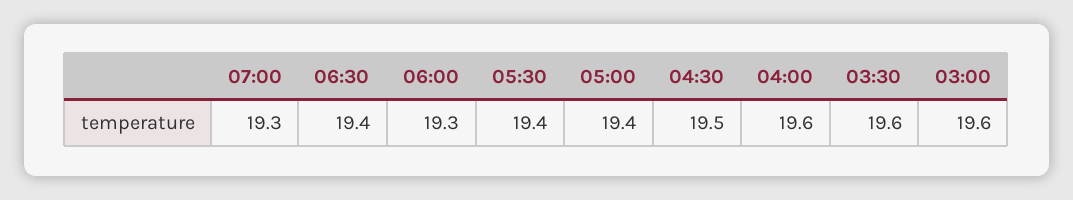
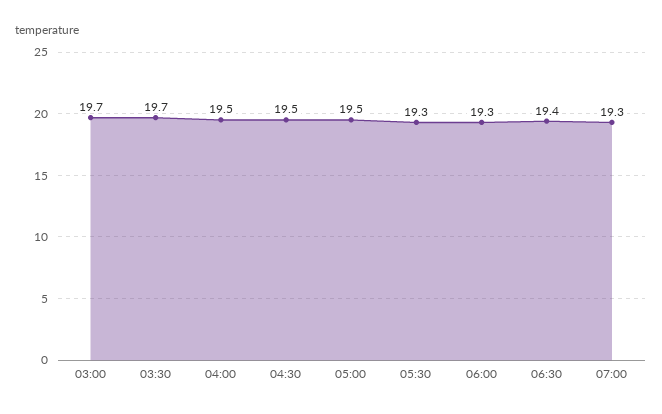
  {
    "07:00": 19.3,
    "06:30": 19.4,
    "06:00": 19.3,
-   "05:30": 19.4,
+   "05:30": 19.3,
-   "05:00": 19.4,
+   "05:00": 19.5,
    "04:30": 19.5,
-   "04:00": 19.6,
+   "04:00": 19.5,
-   "03:30": 19.6,
+   "03:30": 19.7,
-   "03:00": 19.6
+   "03:00": 19.7
  }

